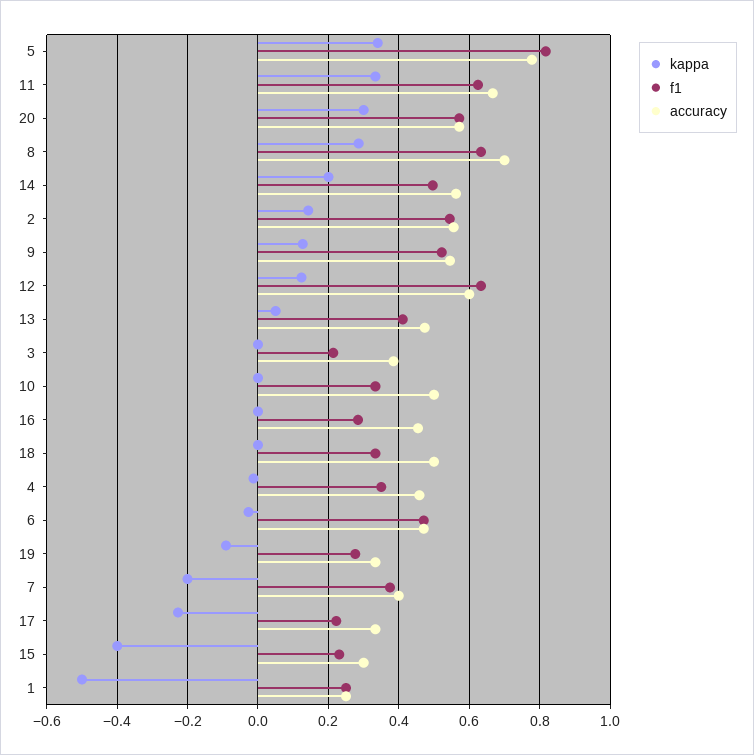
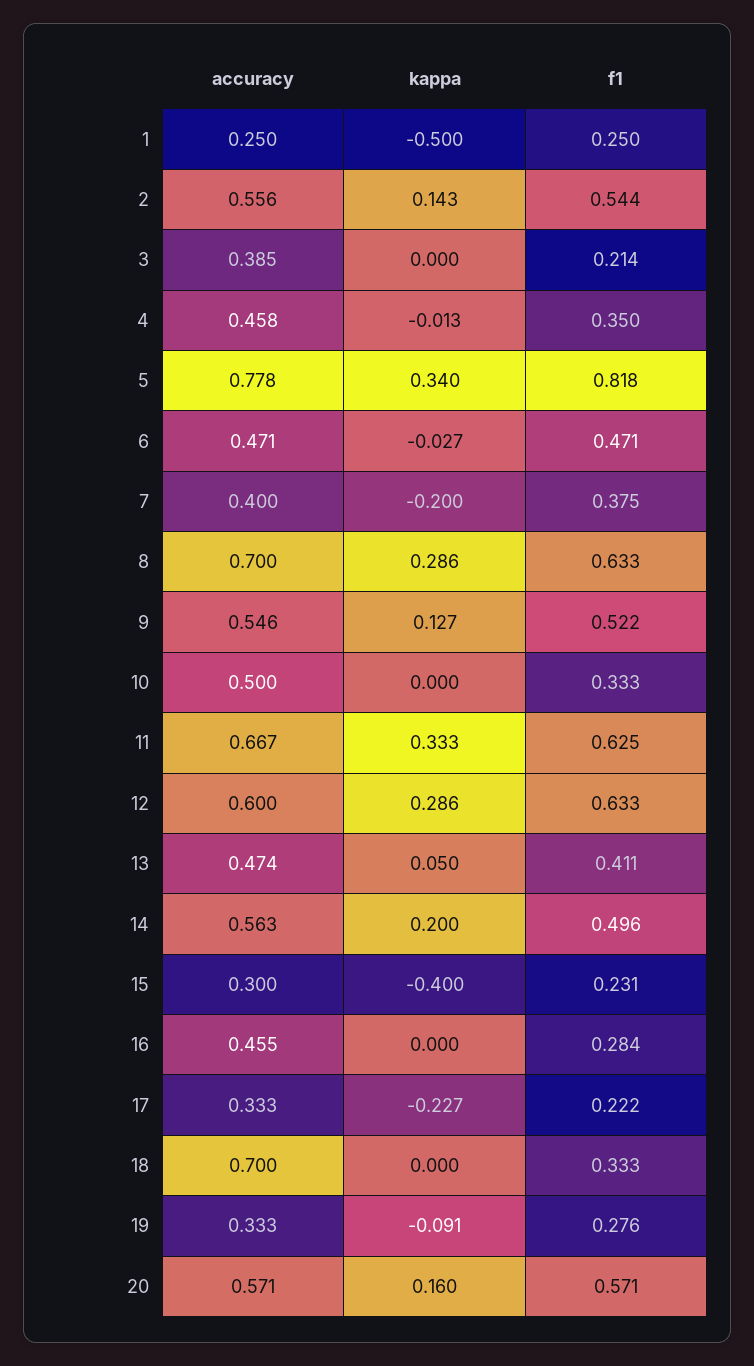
  {
    "kappa": {
      "5": 0.34,
      "11": 0.333,
-     "20": 0.3,
+     "20": 0.16,
      "8": 0.286,
      "14": 0.2,
      "2": 0.143,
      "9": 0.127,
-     "12": 0.12,
+     "12": 0.286,
      "13": 0.05,
      "3": 0,
      "10": 0,
      "16": 0,
      "18": 0,
      "4": -0.013,
      "6": -0.027,
      "19": -0.091,
      "7": -0.2,
      "17": -0.227,
      "15": -0.4,
      "1": -0.5
    },
    "f1": {
      "5": 0.818,
      "11": 0.625,
      "20": 0.571,
      "8": 0.633,
      "14": 0.496,
      "2": 0.544,
      "9": 0.522,
      "12": 0.633,
      "13": 0.411,
      "3": 0.214,
      "10": 0.333,
      "16": 0.284,
      "18": 0.333,
      "4": 0.35,
      "6": 0.471,
      "19": 0.276,
      "7": 0.375,
      "17": 0.222,
      "15": 0.231,
      "1": 0.25
    },
    "accuracy": {
      "5": 0.778,
      "11": 0.667,
      "20": 0.571,
      "8": 0.7,
      "14": 0.563,
      "2": 0.556,
      "9": 0.546,
      "12": 0.6,
      "13": 0.474,
      "3": 0.385,
      "10": 0.5,
      "16": 0.455,
-     "18": 0.5,
+     "18": 0.7,
      "4": 0.458,
      "6": 0.471,
      "19": 0.333,
      "7": 0.4,
      "17": 0.333,
      "15": 0.3,
      "1": 0.25
    }
  }

